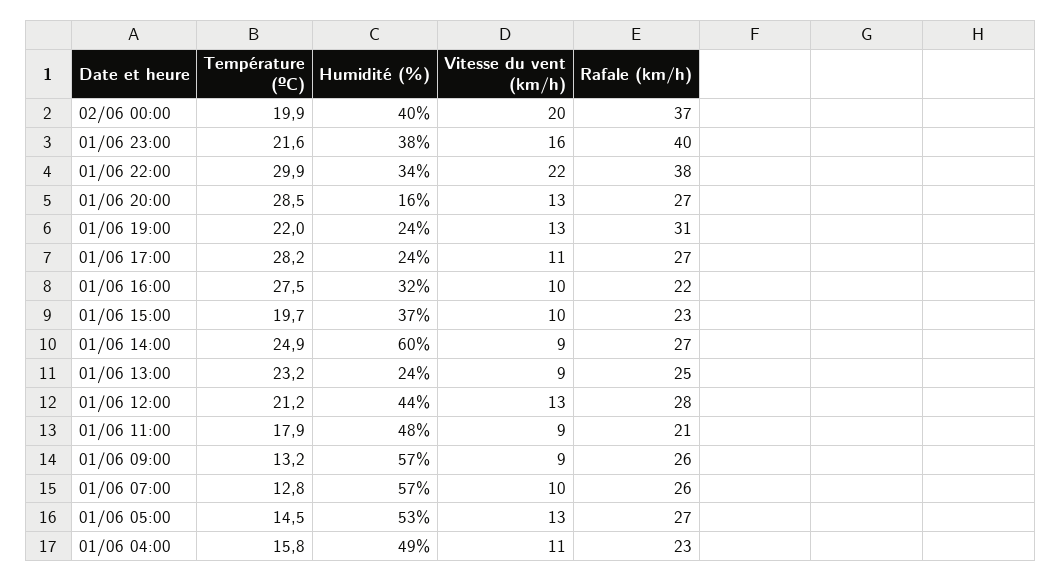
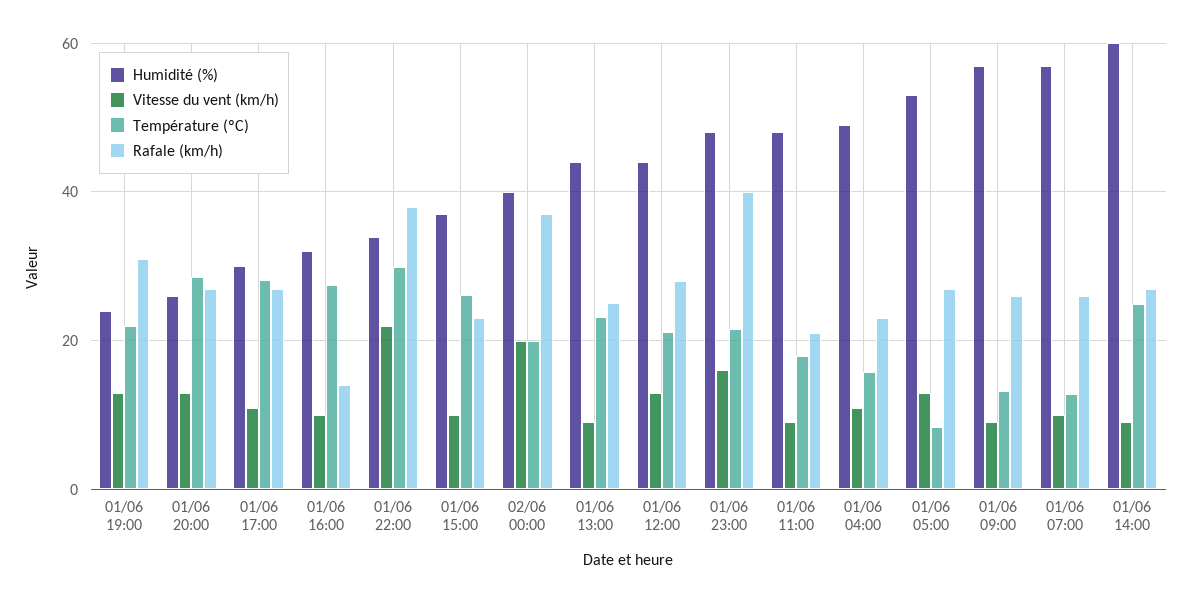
  {
    "Température (ºC)": {
      "02/06 00:00": 19.9,
      "01/06 23:00": 21.6,
      "01/06 22:00": 29.9,
      "01/06 20:00": 28.5,
      "01/06 19:00": 22,
      "01/06 17:00": 28.2,
      "01/06 16:00": 27.5,
-     "01/06 15:00": 19.7,
+     "01/06 15:00": 26,
      "01/06 14:00": 24.9,
      "01/06 13:00": 23.2,
      "01/06 12:00": 21.2,
      "01/06 11:00": 17.9,
      "01/06 09:00": 13.2,
      "01/06 07:00": 12.8,
-     "01/06 05:00": 14.5,
+     "01/06 05:00": 8,
      "01/06 04:00": 15.8
    },
    "Humidité (%)": {
      "02/06 00:00": 40,
-     "01/06 23:00": 38,
+     "01/06 23:00": 48,
      "01/06 22:00": 34,
-     "01/06 20:00": 16,
+     "01/06 20:00": 26,
      "01/06 19:00": 24,
-     "01/06 17:00": 24,
+     "01/06 17:00": 30,
      "01/06 16:00": 32,
      "01/06 15:00": 37,
      "01/06 14:00": 60,
-     "01/06 13:00": 24,
+     "01/06 13:00": 44,
      "01/06 12:00": 44,
      "01/06 11:00": 48,
      "01/06 09:00": 57,
      "01/06 07:00": 57,
      "01/06 05:00": 53,
      "01/06 04:00": 49
    },
    "Vitesse du vent (km/h)": {
      "02/06 00:00": 20,
      "01/06 23:00": 16,
      "01/06 22:00": 22,
      "01/06 20:00": 13,
      "01/06 19:00": 13,
      "01/06 17:00": 11,
      "01/06 16:00": 10,
      "01/06 15:00": 10,
      "01/06 14:00": 9,
      "01/06 13:00": 9,
      "01/06 12:00": 13,
      "01/06 11:00": 9,
      "01/06 09:00": 9,
      "01/06 07:00": 10,
      "01/06 05:00": 13,
      "01/06 04:00": 11
    },
    "Rafale (km/h)": {
      "02/06 00:00": 37,
      "01/06 23:00": 40,
      "01/06 22:00": 38,
      "01/06 20:00": 27,
      "01/06 19:00": 31,
      "01/06 17:00": 27,
-     "01/06 16:00": 22,
+     "01/06 16:00": 14,
      "01/06 15:00": 23,
      "01/06 14:00": 27,
      "01/06 13:00": 25,
      "01/06 12:00": 28,
      "01/06 11:00": 21,
      "01/06 09:00": 26,
      "01/06 07:00": 26,
      "01/06 05:00": 27,
      "01/06 04:00": 23
    }
  }

